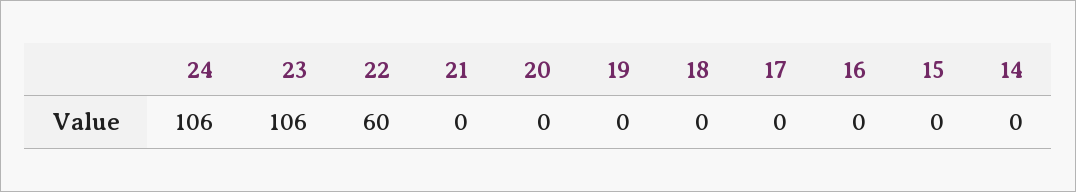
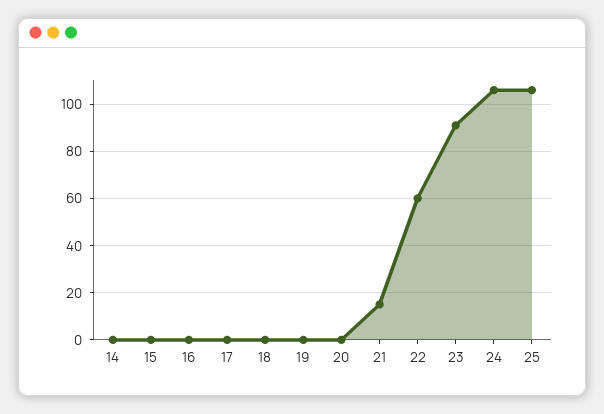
  {
    "24": 106,
-   "23": 106,
+   "23": 90,
    "22": 60,
-   "21": 0,
+   "21": 15,
    "20": 0,
    "19": 0,
    "18": 0,
    "17": 0,
    "16": 0,
    "15": 0,
-   "14": 0
+   "14": 0,
+   "25": 105
  }

